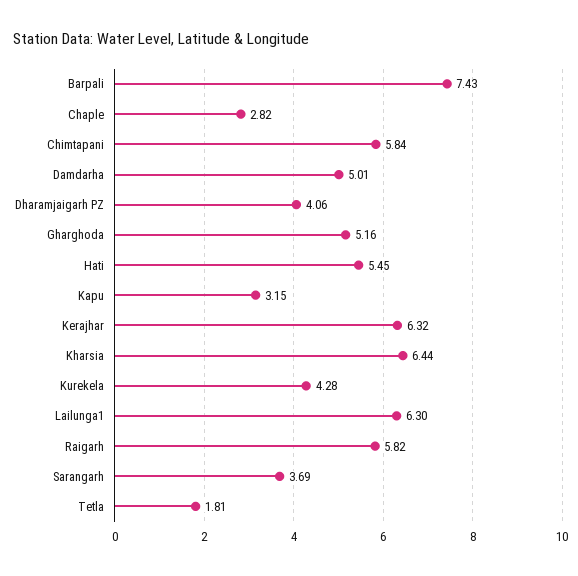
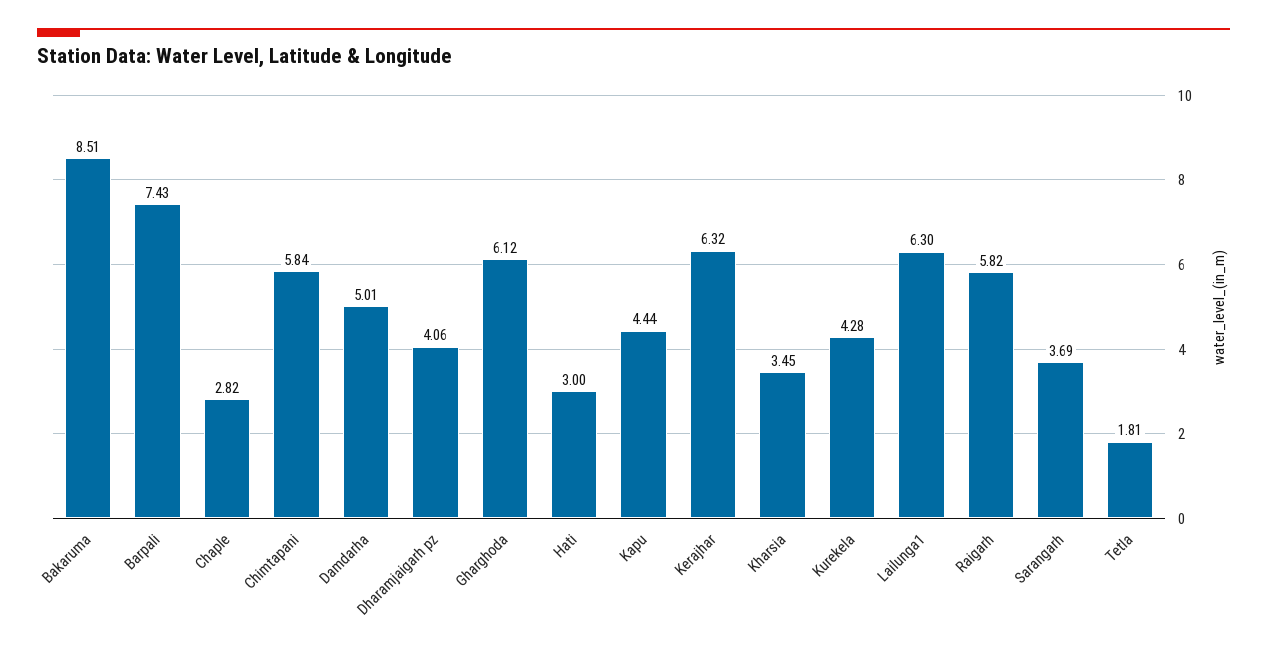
  {
    "Barpali": 7.43,
    "Chaple": 2.82,
    "Chimtapani": 5.84,
    "Damdarha": 5.01,
    "Dharamjaigarh PZ": 4.06,
-   "Gharghoda": 5.16,
+   "Gharghoda": 6.12,
-   "Hati": 5.45,
+   "Hati": 3,
-   "Kapu": 3.15,
+   "Kapu": 4.44,
    "Kerajhar": 6.32,
-   "Kharsia": 6.44,
+   "Kharsia": 3.45,
    "Kurekela": 4.28,
    "Lailunga1": 6.3,
    "Raigarh": 5.82,
    "Sarangarh": 3.69,
-   "Tetla": 1.81
+   "Tetla": 1.81,
+   "Bakaruma": 8.51
  }

